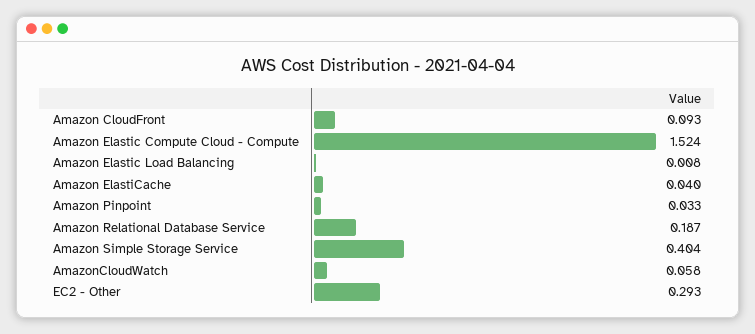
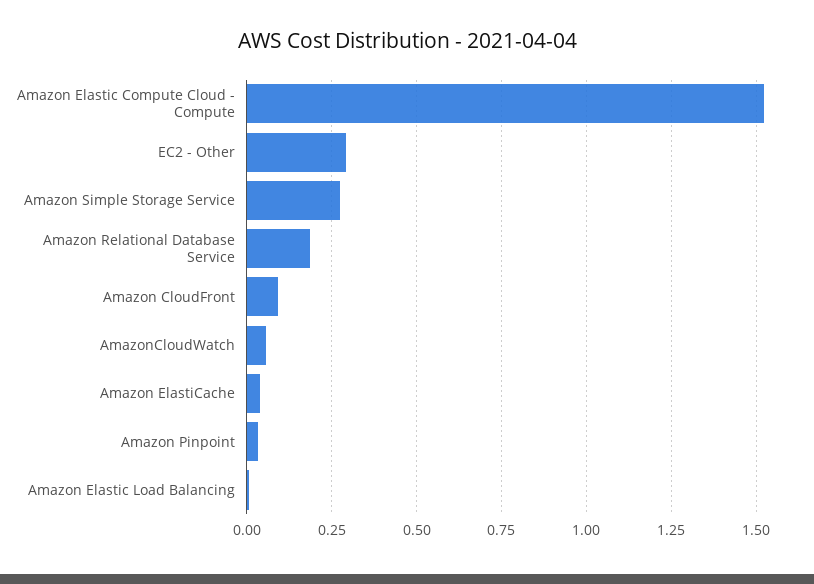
  {
    "Amazon CloudFront": 0.093,
    "Amazon Elastic Compute Cloud - Compute": 1.524,
    "Amazon Elastic Load Balancing": 0.008,
    "Amazon ElastiCache": 0.04,
    "Amazon Pinpoint": 0.033,
    "Amazon Relational Database Service": 0.187,
-   "Amazon Simple Storage Service": 0.404,
+   "Amazon Simple Storage Service": 0.275,
    "AmazonCloudWatch": 0.058,
    "EC2 - Other": 0.293
  }

